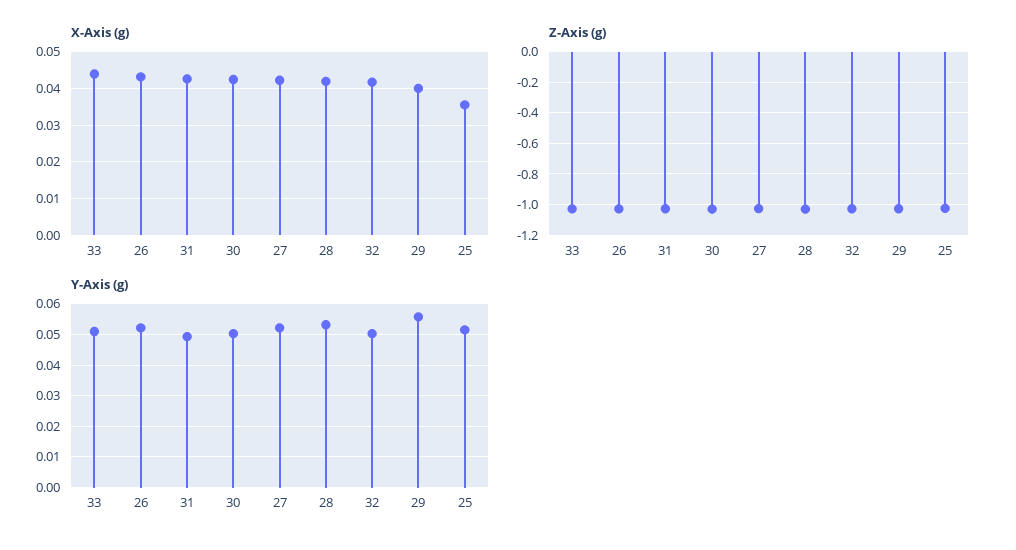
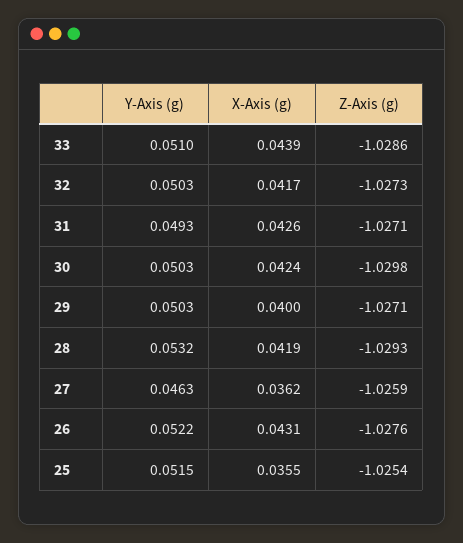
  {
    "X-Axis (g)": {
      "33": 0.0439,
      "26": 0.0431,
      "31": 0.0426,
      "30": 0.0424,
-     "27": 0.042,
+     "27": 0.0362,
      "28": 0.0419,
      "32": 0.0417,
      "29": 0.04,
      "25": 0.0355
    },
    "Z-Axis (g)": {
      "33": -1.0286,
      "26": -1.0276,
      "31": -1.0271,
      "30": -1.0298,
      "27": -1.0259,
      "28": -1.0293,
      "32": -1.0273,
      "29": -1.0271,
      "25": -1.0254
    },
    "Y-Axis (g)": {
      "33": 0.051,
      "26": 0.0522,
      "31": 0.0493,
      "30": 0.0503,
-     "27": 0.052,
+     "27": 0.0463,
      "28": 0.0532,
      "32": 0.0503,
-     "29": 0.056,
+     "29": 0.0503,
      "25": 0.0515
    }
  }

